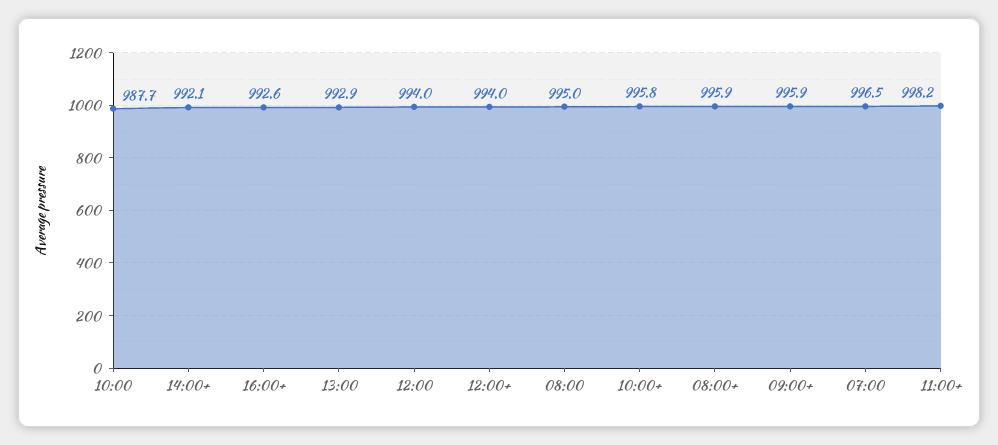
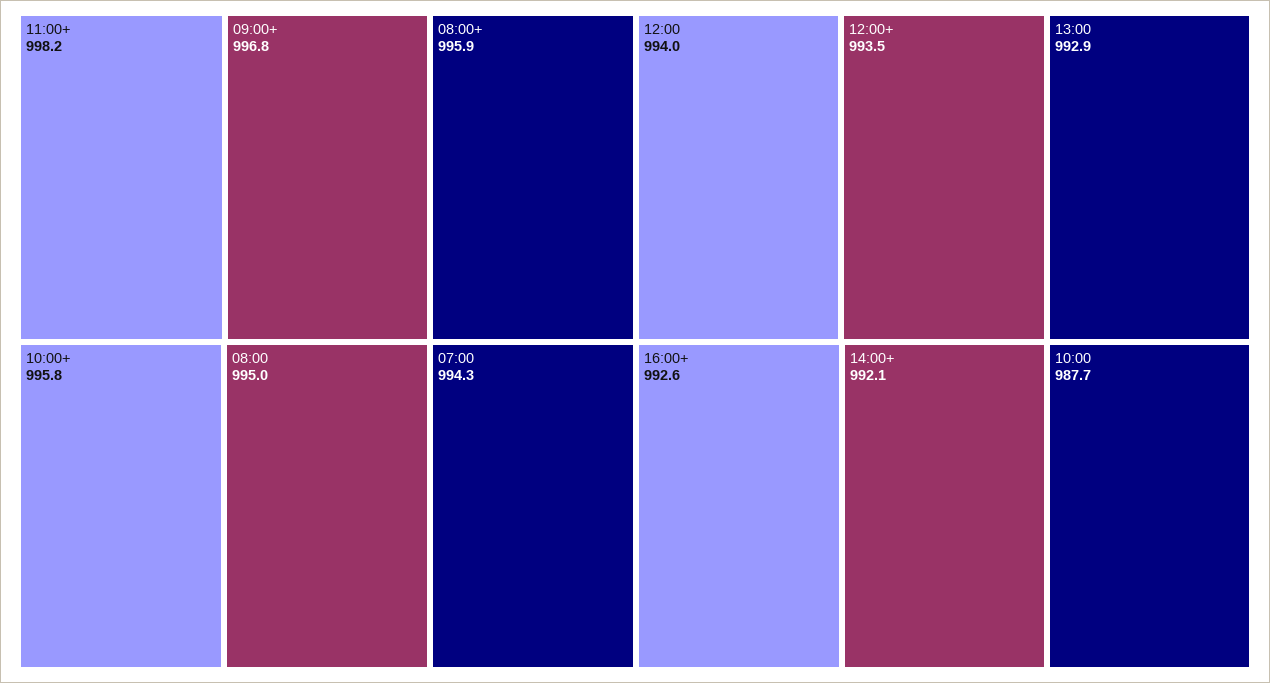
  {
    "10:00": 987.7,
    "14:00+": 992.1,
    "16:00+": 992.6,
    "13:00": 992.9,
    "12:00": 994,
-   "12:00+": 994,
+   "12:00+": 993.5,
    "08:00": 995,
    "10:00+": 995.8,
    "08:00+": 995.9,
-   "09:00+": 995.9,
+   "09:00+": 996.8,
-   "07:00": 996.5,
+   "07:00": 994.3,
    "11:00+": 998.2
  }

